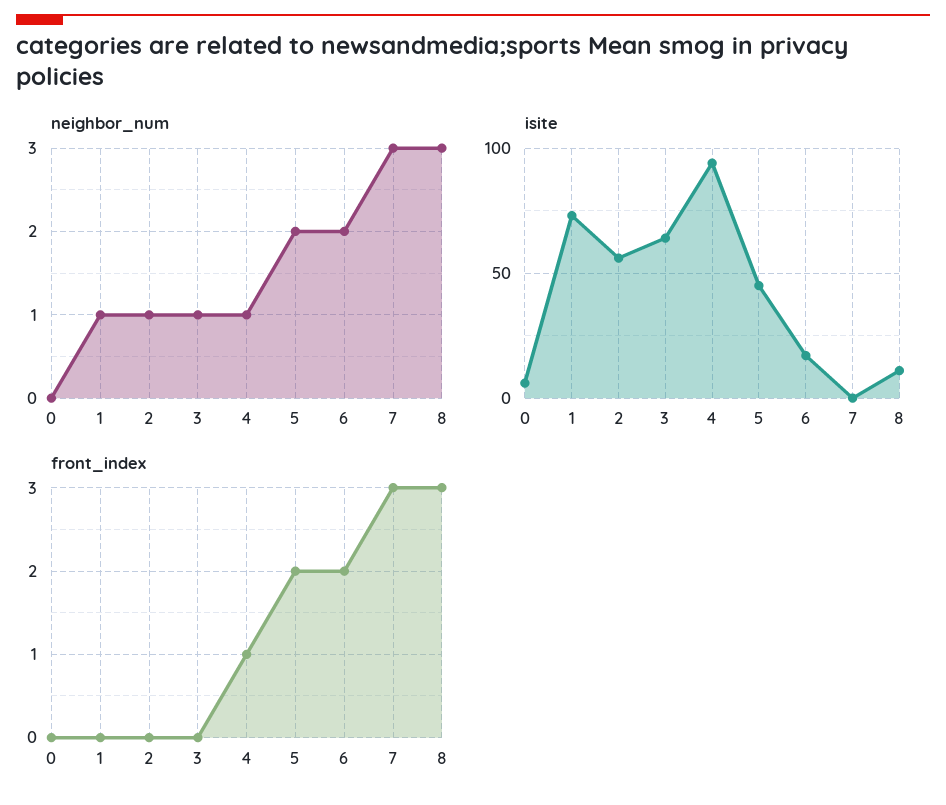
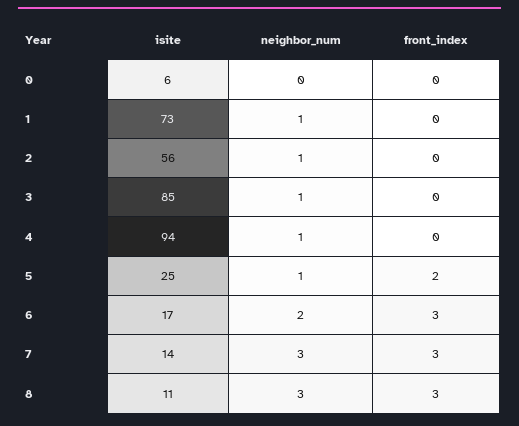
  {
    "neighbor_num": {
      "0": 0,
      "1": 1,
      "2": 1,
      "3": 1,
      "4": 1,
-     "5": 2,
+     "5": 1,
      "6": 2,
      "7": 3,
      "8": 3
    },
    "isite": {
      "0": 6,
      "1": 73,
      "2": 56,
-     "3": 65,
+     "3": 85,
      "4": 94,
-     "5": 45,
+     "5": 25,
      "6": 17,
-     "7": 0,
+     "7": 14,
      "8": 11
    },
    "front_index": {
      "0": 0,
      "1": 0,
      "2": 0,
      "3": 0,
-     "4": 1,
+     "4": 0,
      "5": 2,
-     "6": 2,
+     "6": 3,
      "7": 3,
      "8": 3
    }
  }

